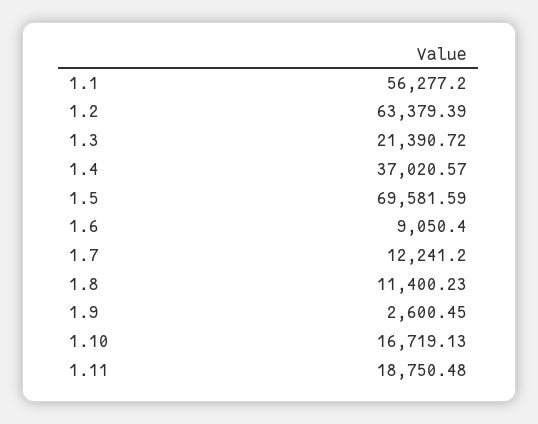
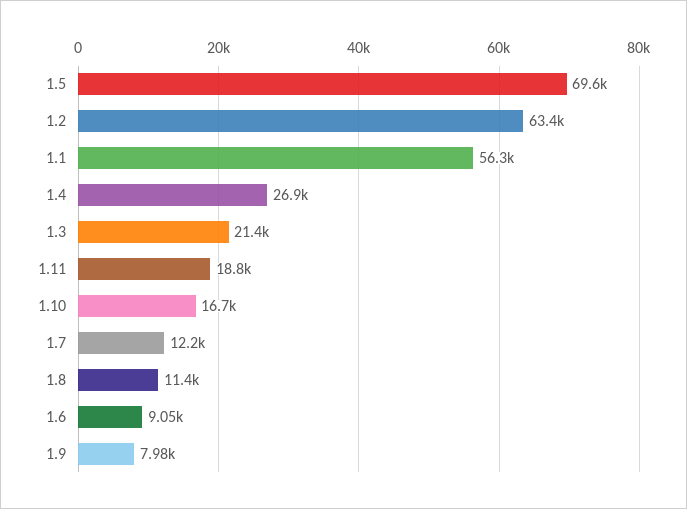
  {
    "1.1": 56277.2,
    "1.2": 63379.39,
    "1.3": 21390.72,
-   "1.4": 37020.57,
+   "1.4": 26900,
    "1.5": 69581.59,
    "1.6": 9050.4,
    "1.7": 12241.2,
    "1.8": 11400.23,
-   "1.9": 2600.45,
+   "1.9": 7980,
    "1.10": 16719.13,
    "1.11": 18750.48
  }

